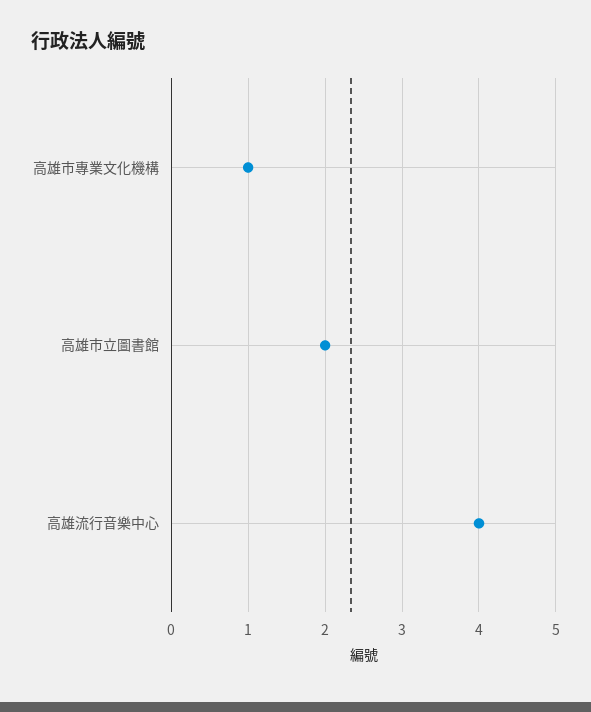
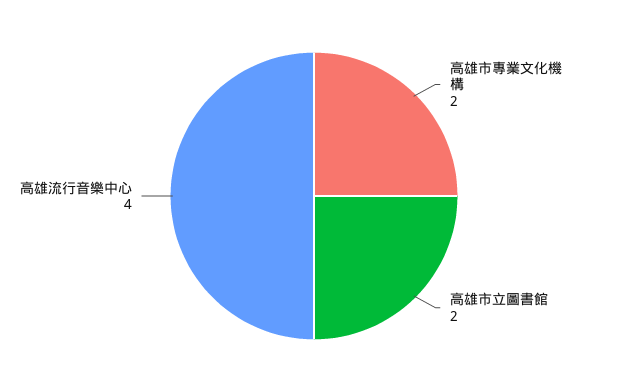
  {
-   "高雄市專業文化機構": 1,
+   "高雄市專業文化機構": 2,
    "高雄市立圖書館": 2,
    "高雄流行音樂中心": 4
  }

